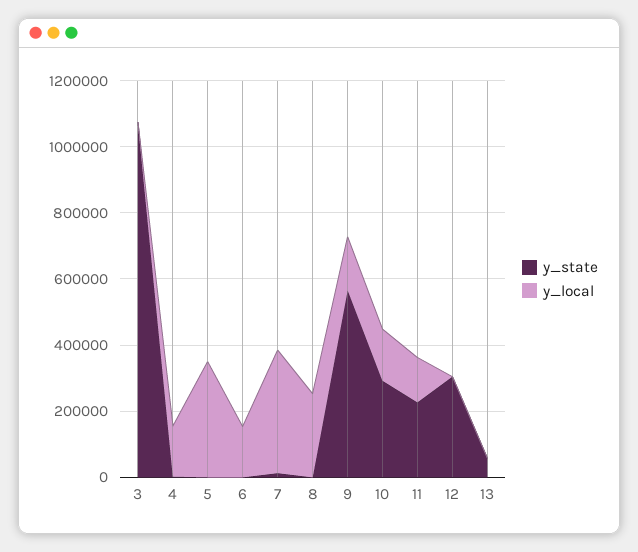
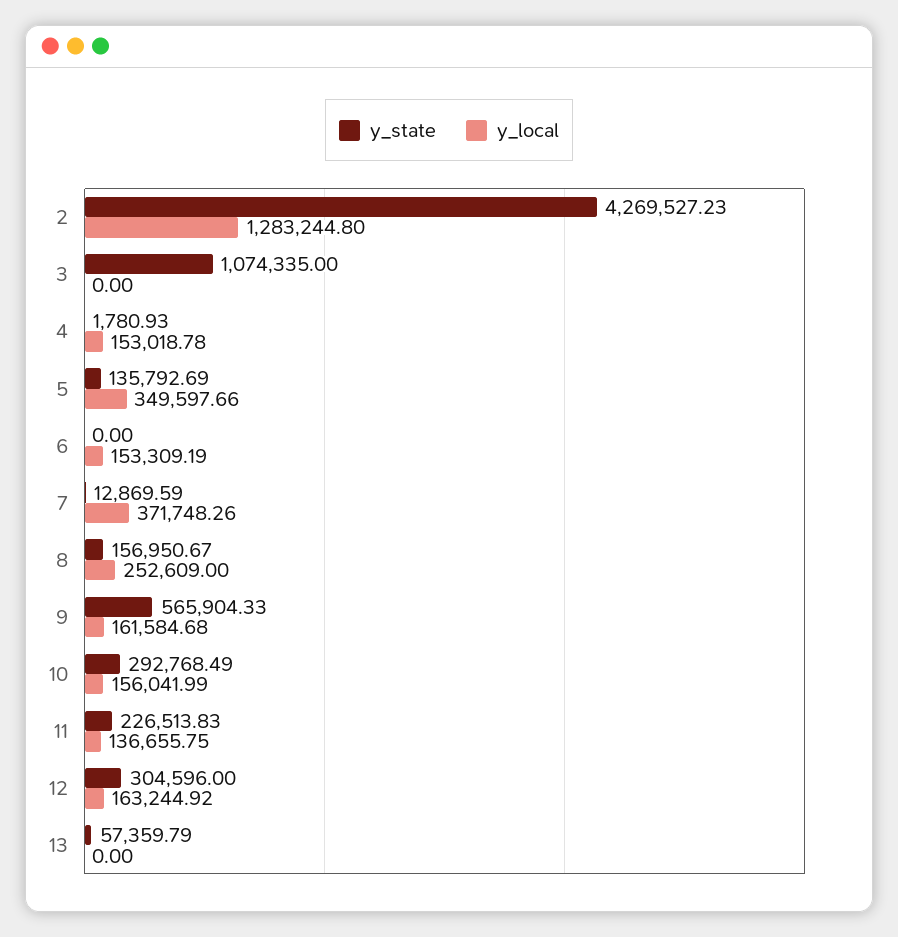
  {
    "y_state": {
      "3": 1074335,
      "4": 1780.93,
-     "5": 0,
+     "5": 135792.69,
      "6": 0,
      "7": 12869.59,
-     "8": 0,
+     "8": 156950.67,
      "9": 565904.33,
      "10": 292768.49,
      "11": 226513.83,
      "12": 304596,
-     "13": 57359.79
+     "13": 57359.79,
+     "2": 4269527.23
    },
    "y_local": {
      "3": 0,
      "4": 153018.78,
      "5": 349597.66,
      "6": 153309.19,
      "7": 371748.26,
      "8": 252609,
      "9": 161584.68,
      "10": 156041.99,
      "11": 136655.75,
-     "12": 0,
+     "12": 163244.92,
-     "13": 0
+     "13": 0,
+     "2": 1283244.8
    }
  }

